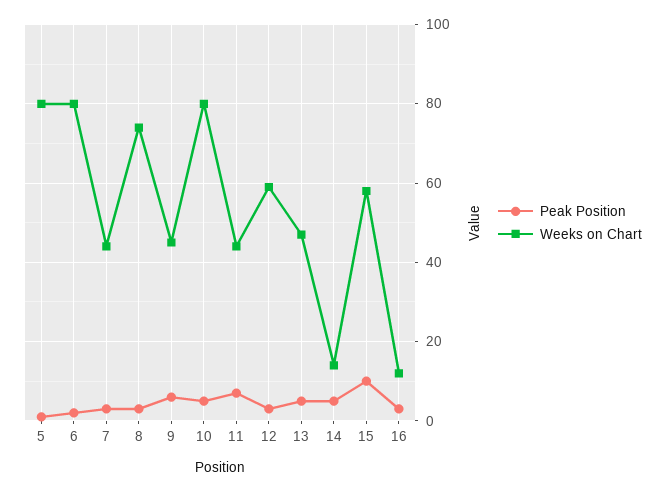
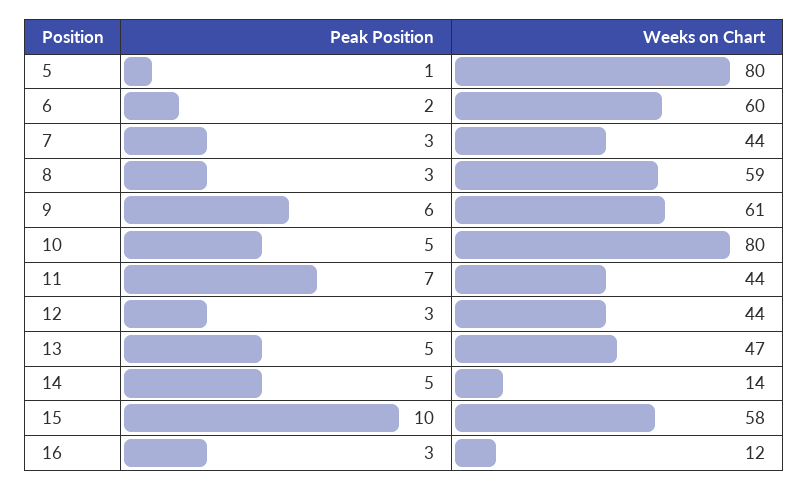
  {
    "Peak Position": {
      "5": 1,
      "6": 2,
      "7": 3,
      "8": 3,
      "9": 6,
      "10": 5,
      "11": 7,
      "12": 3,
      "13": 5,
      "14": 5,
      "15": 10,
      "16": 3
    },
    "Weeks on Chart": {
      "5": 80,
-     "6": 80,
+     "6": 60,
      "7": 44,
-     "8": 75,
+     "8": 59,
-     "9": 45,
+     "9": 61,
      "10": 80,
      "11": 44,
-     "12": 60,
+     "12": 44,
      "13": 47,
      "14": 14,
      "15": 58,
      "16": 12
    }
  }

